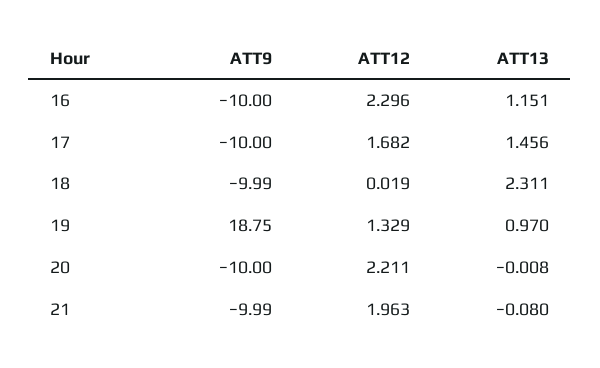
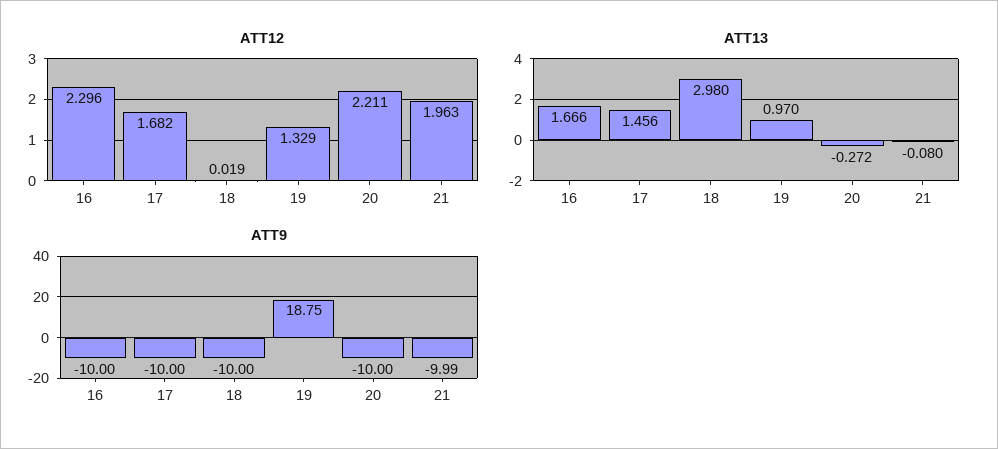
  {
    "ATT9": {
      "16": -10,
      "17": -10,
-     "18": -9.99,
+     "18": -10,
      "19": 18.75,
      "20": -10,
      "21": -9.99
    },
    "ATT12": {
      "16": 2.296,
      "17": 1.682,
      "18": 0.019,
      "19": 1.329,
      "20": 2.211,
      "21": 1.963
    },
    "ATT13": {
-     "16": 1.151,
+     "16": 1.666,
      "17": 1.456,
-     "18": 2.311,
+     "18": 2.98,
      "19": 0.97,
-     "20": -0.008,
+     "20": -0.272,
      "21": -0.08
    }
  }

